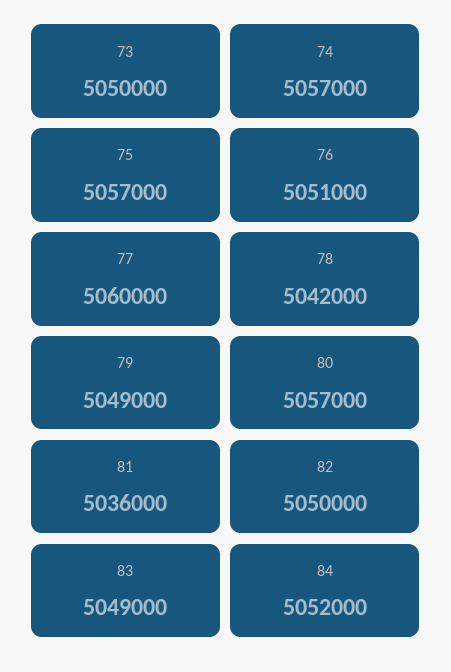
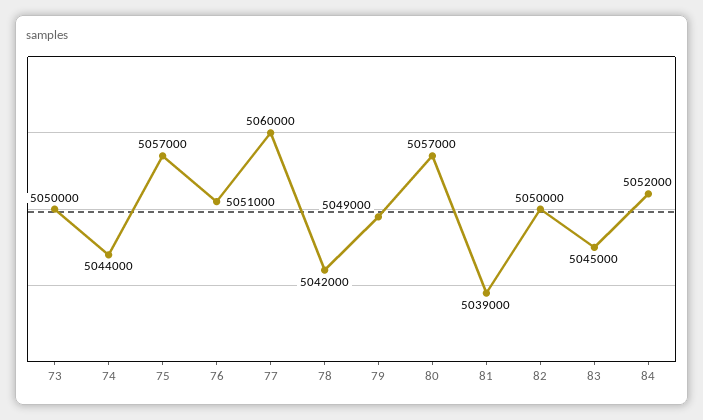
  {
    "73": 5050000,
-   "74": 5057000,
+   "74": 5044000,
    "75": 5057000,
    "76": 5051000,
    "77": 5060000,
    "78": 5042000,
    "79": 5049000,
    "80": 5057000,
-   "81": 5036000,
+   "81": 5039000,
    "82": 5050000,
-   "83": 5049000,
+   "83": 5045000,
    "84": 5052000
  }

